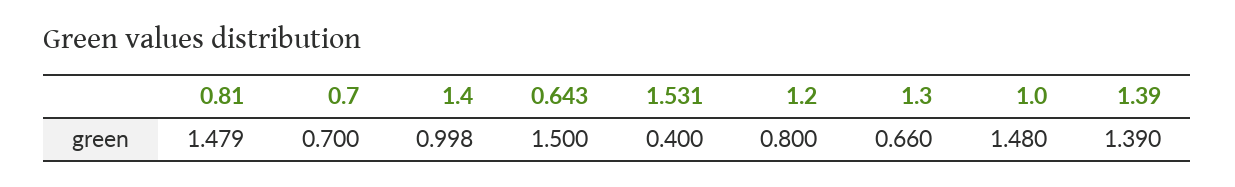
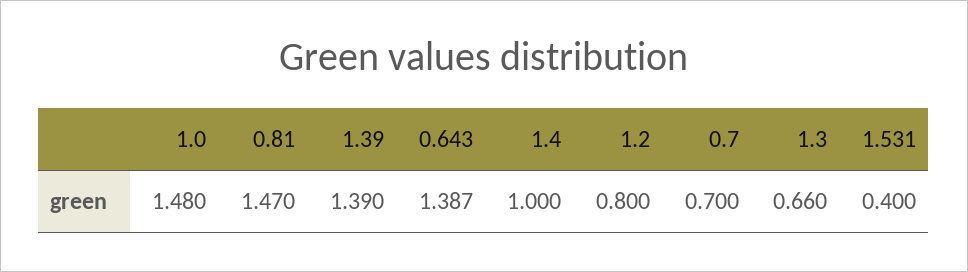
  {
-   "0.81": 1.479,
+   "0.81": 1.47,
    "0.7": 0.7,
-   "1.4": 0.998,
+   "1.4": 1,
-   "0.643": 1.5,
+   "0.643": 1.387,
    "1.531": 0.4,
    "1.2": 0.8,
    "1.3": 0.66,
    "1.0": 1.48,
    "1.39": 1.39
  }

